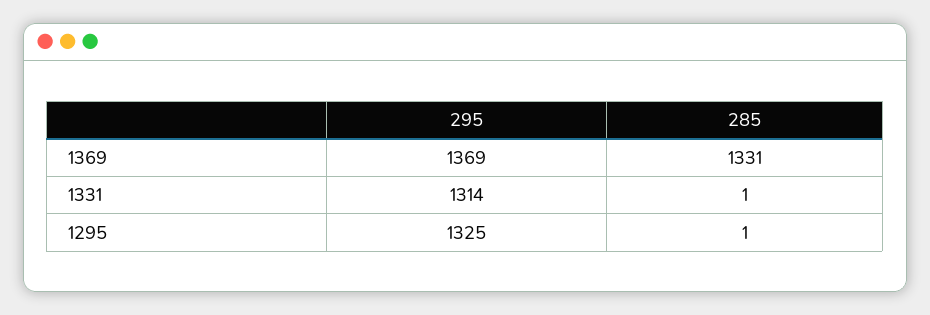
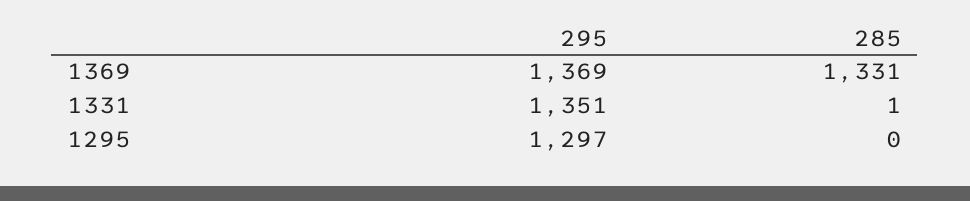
  {
    "295": {
      "1369": 1369,
-     "1331": 1314,
+     "1331": 1351,
-     "1295": 1325
+     "1295": 1297
    },
    "285": {
      "1369": 1331,
      "1331": 1,
-     "1295": 1
+     "1295": 0
    }
  }

